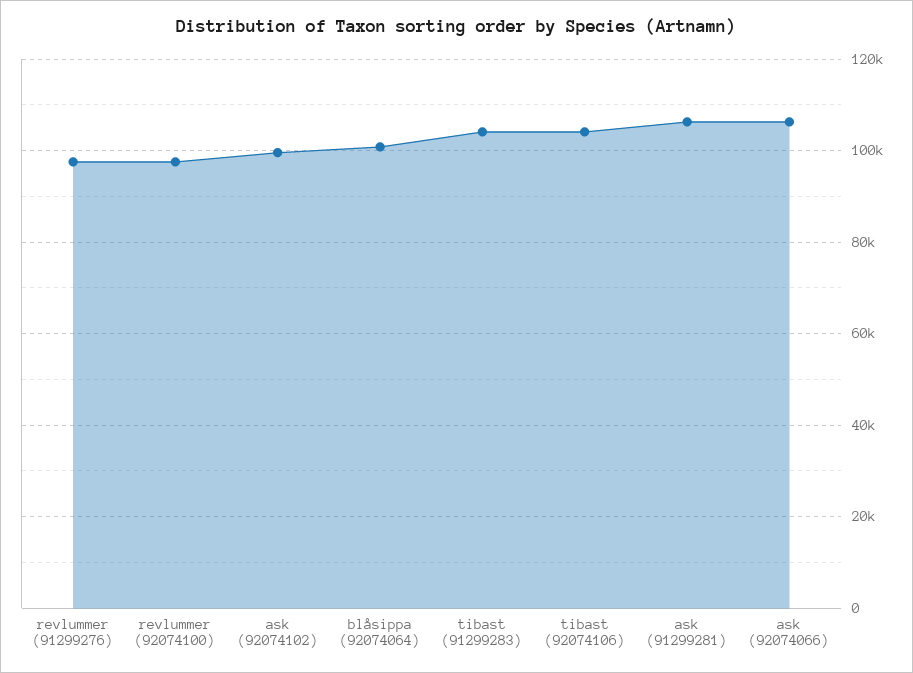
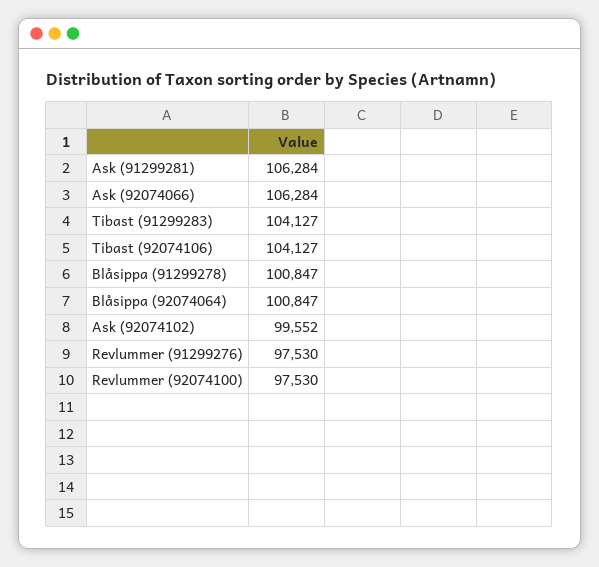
  {
    "revlummer (91299276)": 97530,
    "revlummer (92074100)": 97530,
    "ask (92074102)": 99552,
    "blåsippa (92074064)": 100847,
    "tibast (91299283)": 104127,
    "tibast (92074106)": 104127,
    "ask (91299281)": 106284,
-   "ask (92074066)": 106284
+   "ask (92074066)": 106284,
+   "Blåsippa (91299278)": 100847
  }

